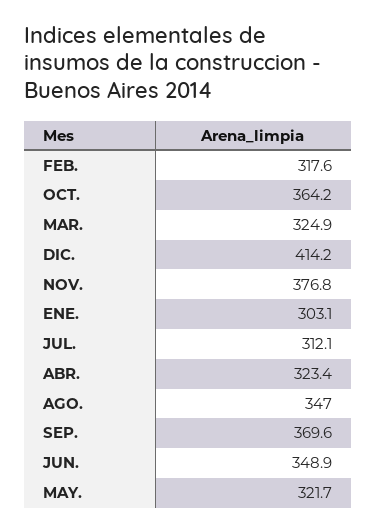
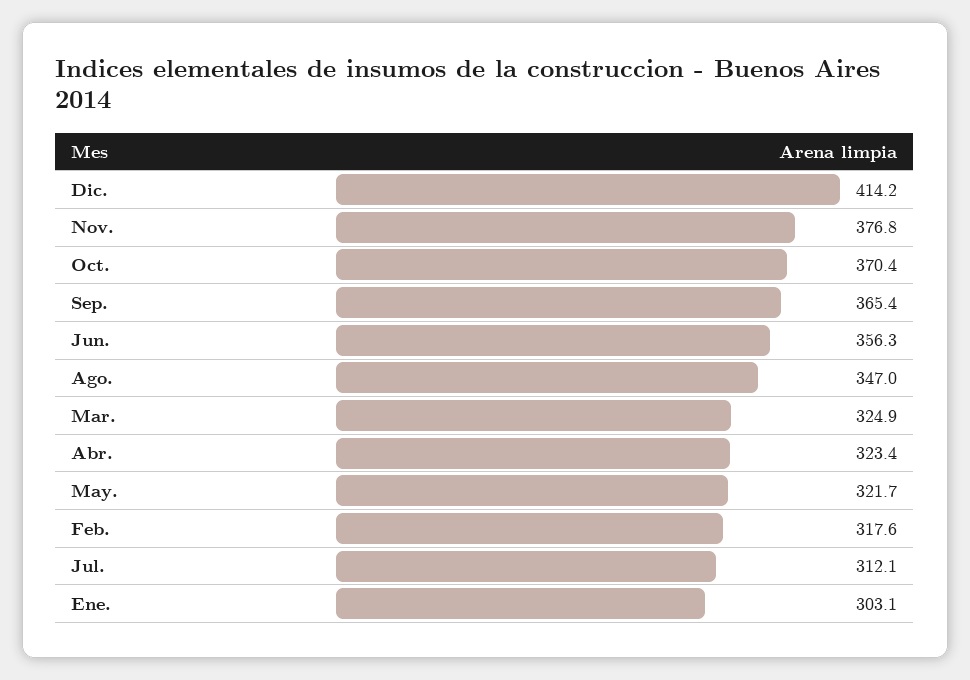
  {
    "FEB.": 317.6,
-   "OCT.": 364.2,
+   "OCT.": 370.4,
    "MAR.": 324.9,
    "DIC.": 414.2,
    "NOV.": 376.8,
    "ENE.": 303.1,
    "JUL.": 312.1,
    "ABR.": 323.4,
    "AGO.": 347,
-   "SEP.": 369.6,
+   "SEP.": 365.4,
-   "JUN.": 348.9,
+   "JUN.": 356.3,
    "MAY.": 321.7
  }

